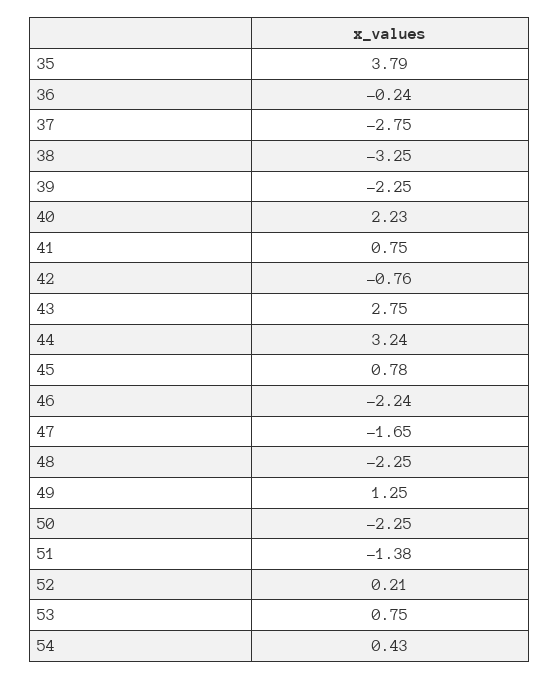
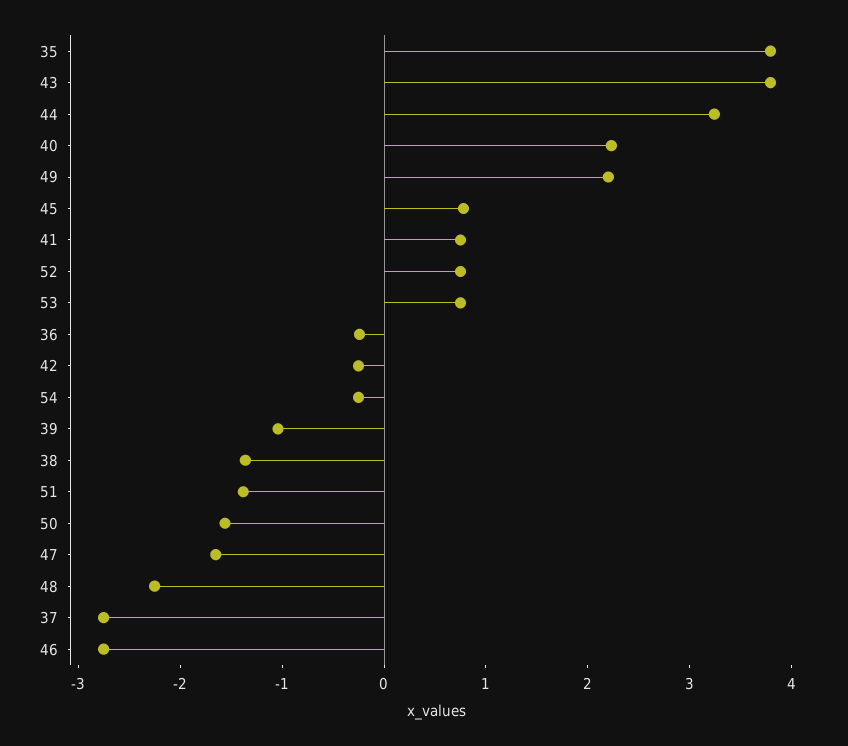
  {
    "35": 3.79,
    "36": -0.24,
    "37": -2.75,
-   "38": -3.25,
+   "38": -1.4,
-   "39": -2.25,
+   "39": -1,
    "40": 2.23,
    "41": 0.75,
-   "42": -0.76,
+   "42": -0.2,
-   "43": 2.75,
+   "43": 3.8,
    "44": 3.24,
    "45": 0.78,
-   "46": -2.24,
+   "46": -2.8,
    "47": -1.65,
    "48": -2.25,
-   "49": 1.25,
+   "49": 2.2,
-   "50": -2.25,
+   "50": -1.6,
    "51": -1.38,
-   "52": 0.21,
+   "52": 0.8,
    "53": 0.75,
-   "54": 0.43
+   "54": -0.2
  }

